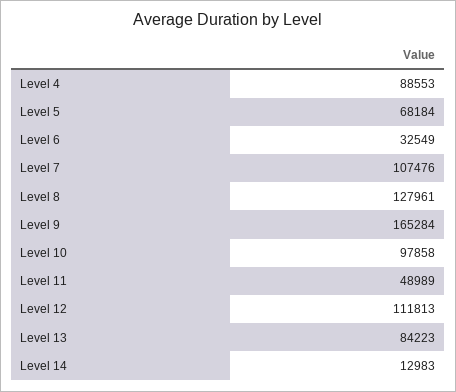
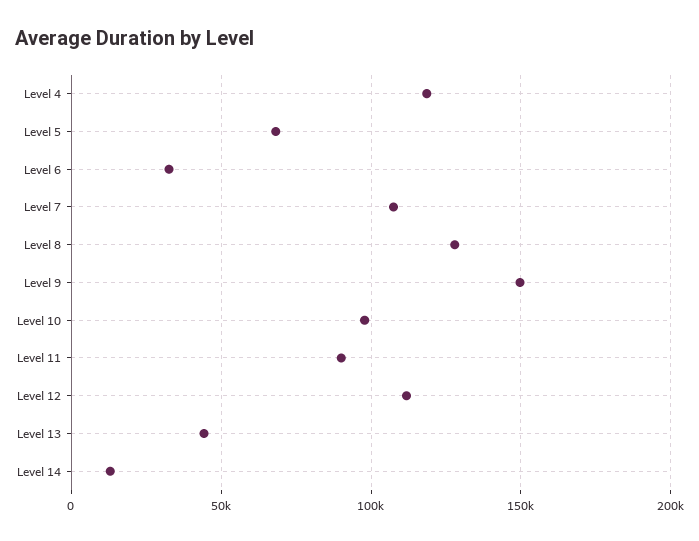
  {
-   "Level 4": 88553,
+   "Level 4": 120000,
    "Level 5": 68184,
    "Level 6": 32549,
    "Level 7": 107476,
    "Level 8": 127961,
-   "Level 9": 165284,
+   "Level 9": 150000,
    "Level 10": 97858,
-   "Level 11": 48989,
+   "Level 11": 90000,
    "Level 12": 111813,
-   "Level 13": 84223,
+   "Level 13": 45000,
    "Level 14": 12983
  }

